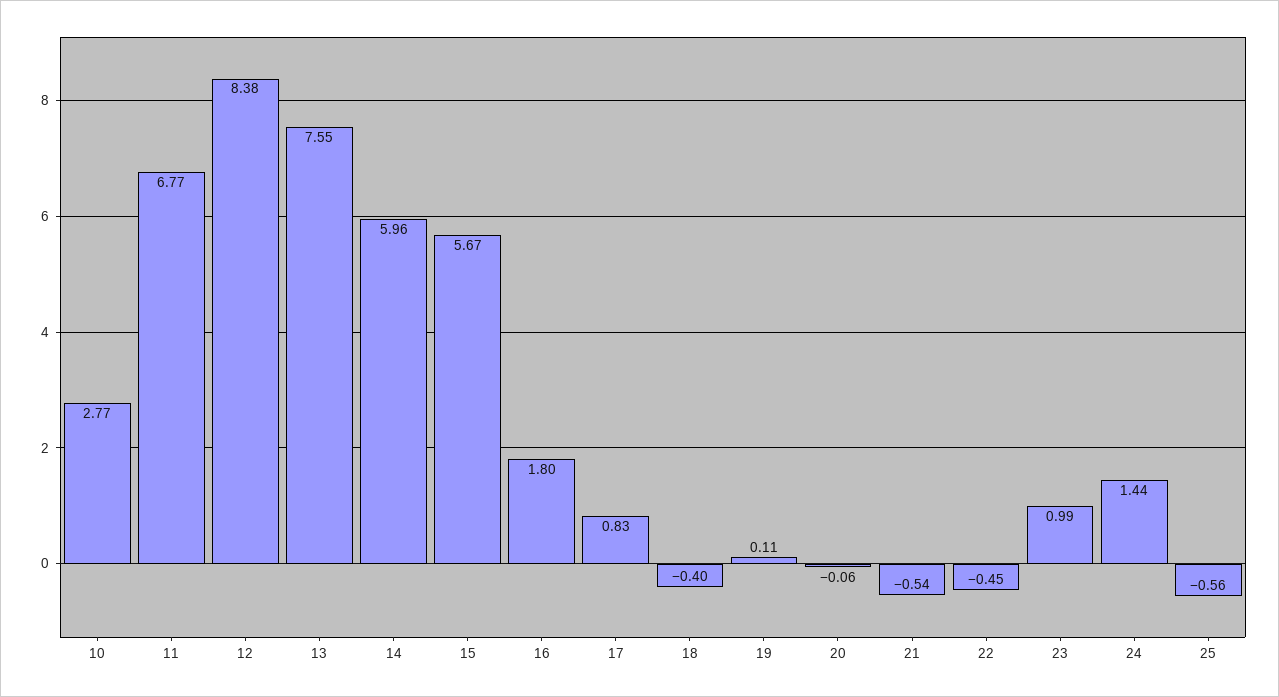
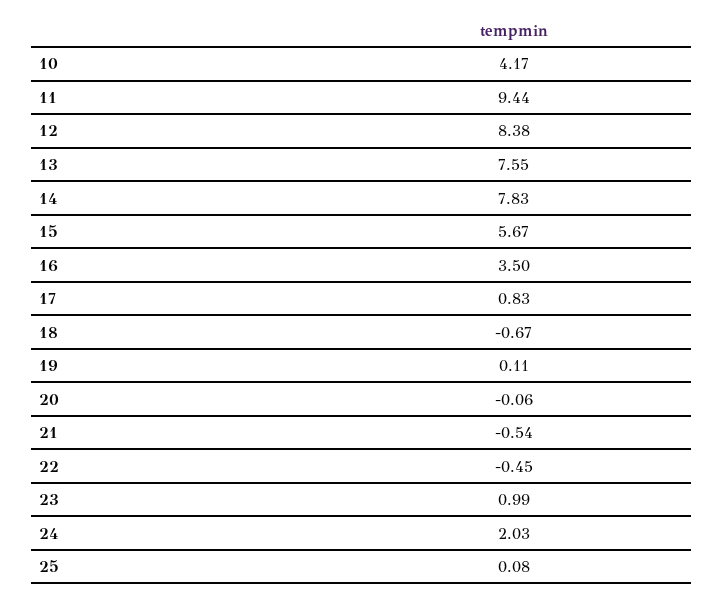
  {
-   "10": 2.77,
+   "10": 4.17,
-   "11": 6.77,
+   "11": 9.44,
    "12": 8.38,
    "13": 7.55,
-   "14": 5.96,
+   "14": 7.83,
    "15": 5.67,
-   "16": 1.8,
+   "16": 3.5,
    "17": 0.83,
-   "18": -0.4,
+   "18": -0.67,
    "19": 0.11,
    "20": -0.06,
    "21": -0.54,
    "22": -0.45,
    "23": 0.99,
-   "24": 1.44,
+   "24": 2.03,
-   "25": -0.56
+   "25": 0.08
  }

